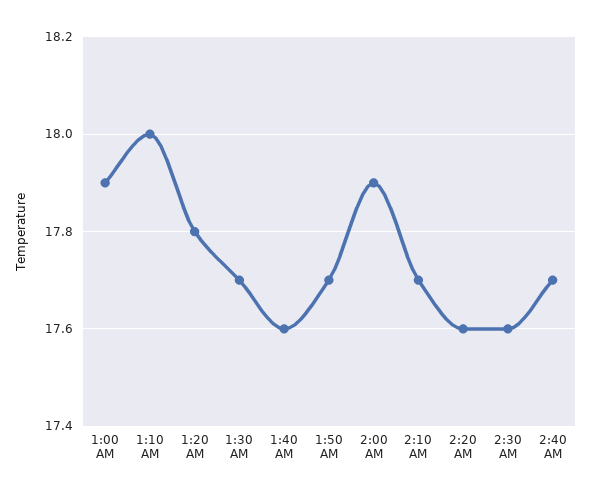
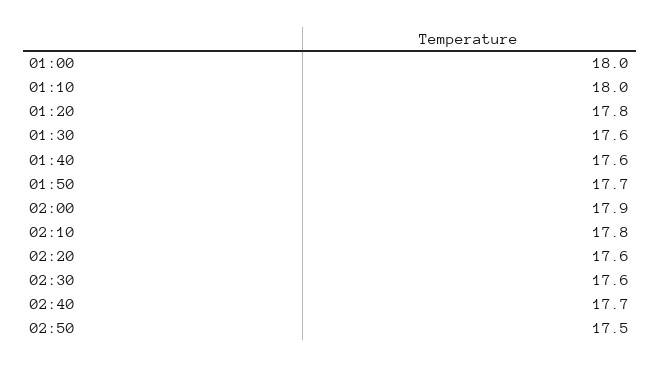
  {
-   "1:00 AM": 17.9,
+   "1:00 AM": 18,
    "1:10 AM": 18,
    "1:20 AM": 17.8,
-   "1:30 AM": 17.7,
+   "1:30 AM": 17.6,
    "1:40 AM": 17.6,
    "1:50 AM": 17.7,
    "2:00 AM": 17.9,
-   "2:10 AM": 17.7,
+   "2:10 AM": 17.8,
    "2:20 AM": 17.6,
    "2:30 AM": 17.6,
-   "2:40 AM": 17.7
+   "2:40 AM": 17.7,
+   "02:50": 17.5
  }

